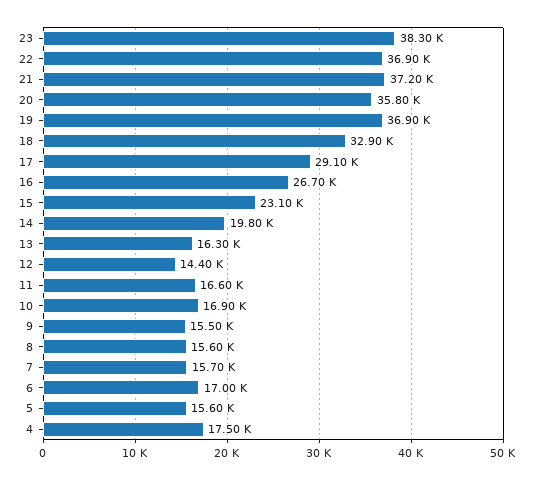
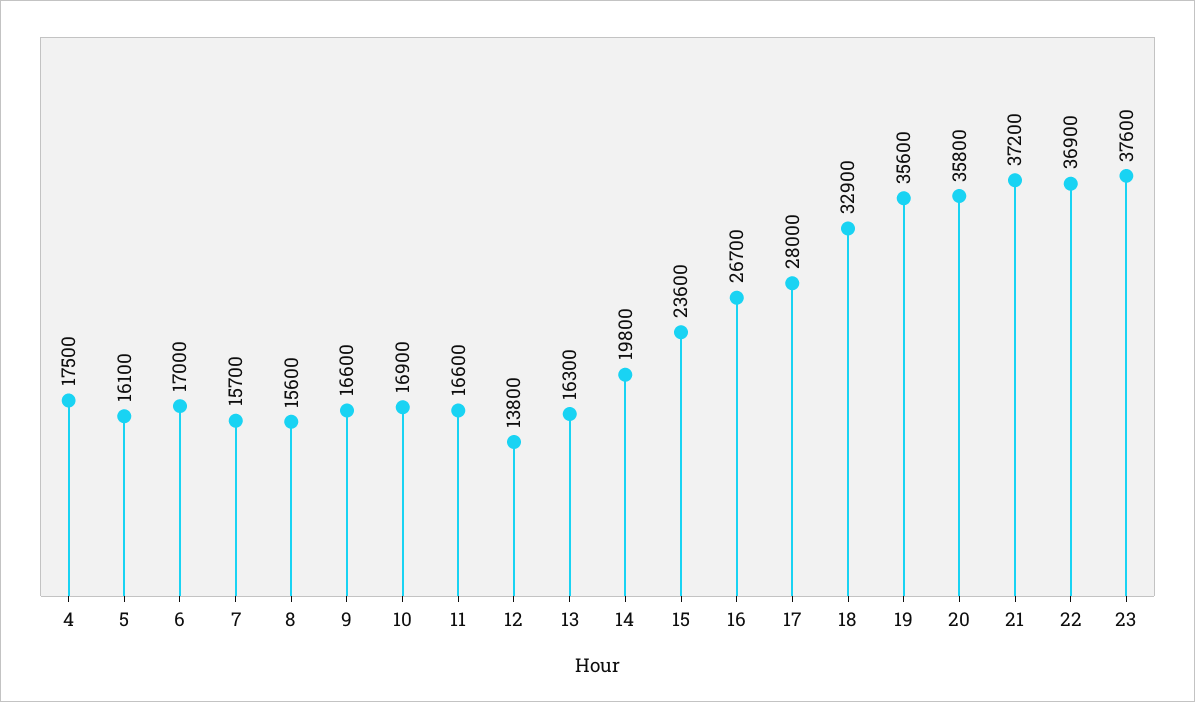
  {
-   "23": 38300,
+   "23": 37600,
    "22": 36900,
    "21": 37200,
    "20": 35800,
-   "19": 36900,
+   "19": 35600,
    "18": 32900,
-   "17": 29100,
+   "17": 28000,
    "16": 26700,
-   "15": 23100,
+   "15": 23600,
    "14": 19800,
    "13": 16300,
-   "12": 14400,
+   "12": 13800,
    "11": 16600,
    "10": 16900,
-   "9": 15500,
+   "9": 16600,
    "8": 15600,
    "7": 15700,
    "6": 17000,
-   "5": 15600,
+   "5": 16100,
    "4": 17500
  }

